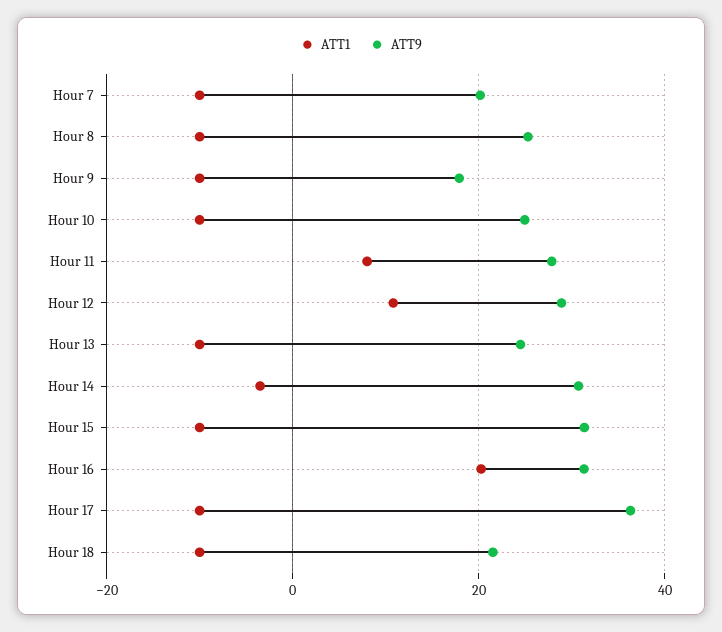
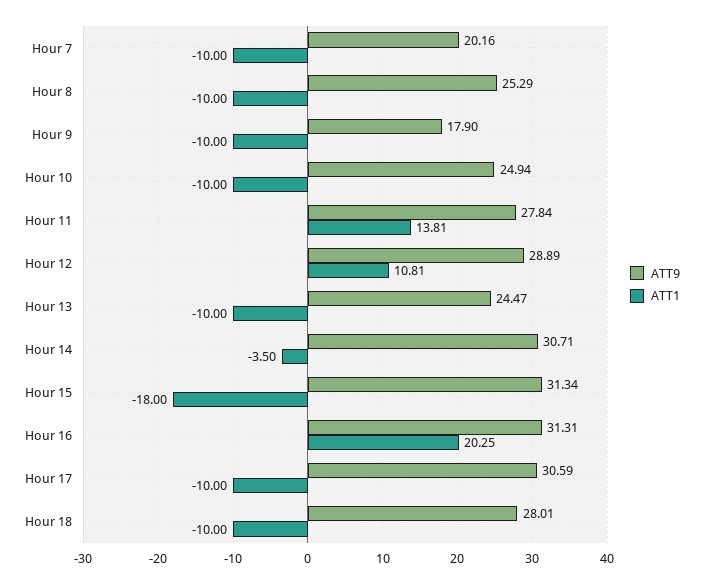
  {
    "ATT1": {
      "Hour 7": -10,
      "Hour 8": -10,
      "Hour 9": -10,
      "Hour 10": -10,
-     "Hour 11": 8,
+     "Hour 11": 13.81,
      "Hour 12": 10.81,
      "Hour 13": -10,
      "Hour 14": -3.5,
-     "Hour 15": -10,
+     "Hour 15": -18,
      "Hour 16": 20.25,
      "Hour 17": -10,
      "Hour 18": -10
    },
    "ATT9": {
      "Hour 7": 20.16,
      "Hour 8": 25.29,
      "Hour 9": 17.9,
      "Hour 10": 24.94,
      "Hour 11": 27.84,
      "Hour 12": 28.89,
      "Hour 13": 24.47,
      "Hour 14": 30.71,
      "Hour 15": 31.34,
      "Hour 16": 31.31,
-     "Hour 17": 36,
+     "Hour 17": 30.59,
-     "Hour 18": 22
+     "Hour 18": 28.01
    }
  }

